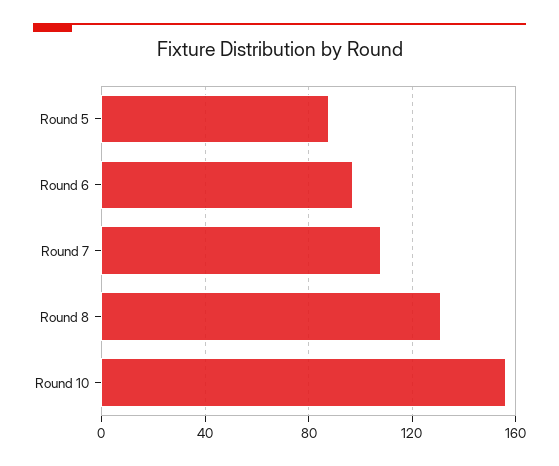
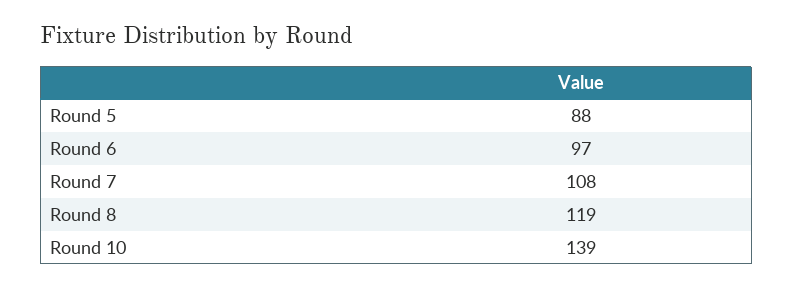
  {
    "Round 5": 88,
    "Round 6": 97,
    "Round 7": 108,
-   "Round 8": 130,
+   "Round 8": 119,
-   "Round 10": 155
+   "Round 10": 139
  }

